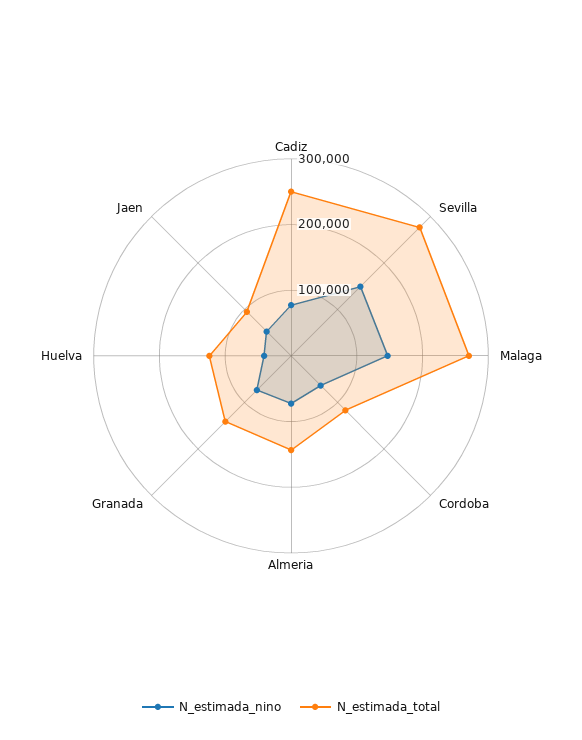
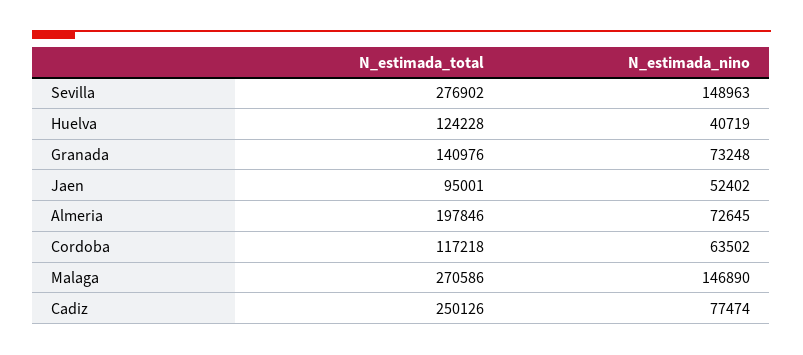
  {
    "N_estimada_nino": {
      "Cadiz": 77474,
      "Sevilla": 148963,
      "Malaga": 146890,
      "Cordoba": 63502,
      "Almeria": 72645,
      "Granada": 73248,
      "Huelva": 40719,
      "Jaen": 52402
    },
    "N_estimada_total": {
      "Cadiz": 250126,
      "Sevilla": 276902,
      "Malaga": 270586,
      "Cordoba": 117218,
-     "Almeria": 140000,
+     "Almeria": 197846,
      "Granada": 140976,
      "Huelva": 124228,
      "Jaen": 95001
    }
  }

